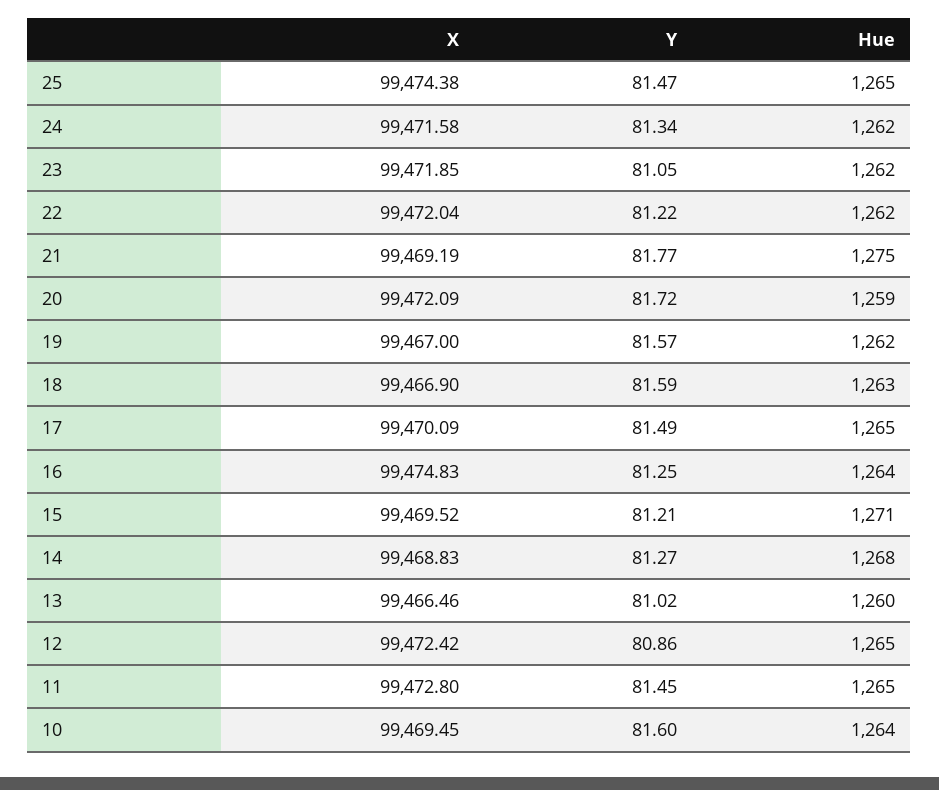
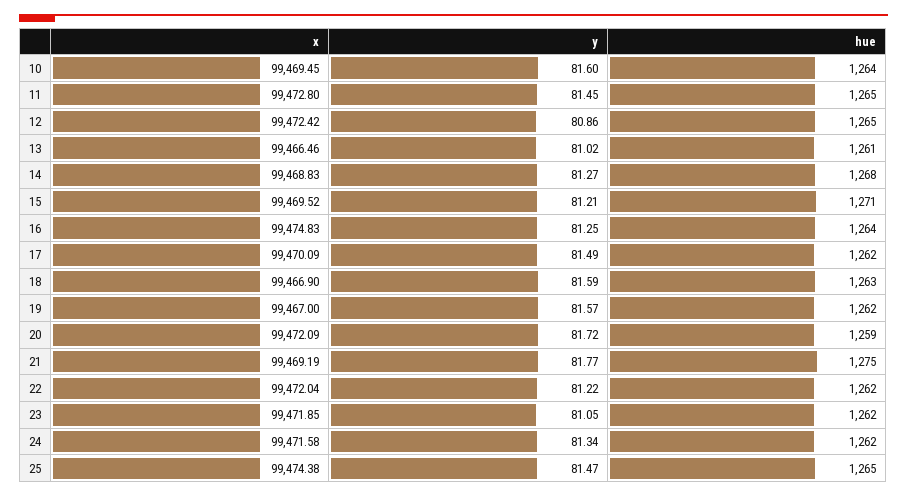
  {
    "X": {
      "25": 99474.38,
      "24": 99471.58,
      "23": 99471.85,
      "22": 99472.04,
      "21": 99469.19,
      "20": 99472.09,
      "19": 99467,
      "18": 99466.9,
      "17": 99470.09,
      "16": 99474.83,
      "15": 99469.52,
      "14": 99468.83,
      "13": 99466.46,
      "12": 99472.42,
      "11": 99472.8,
      "10": 99469.45
    },
    "Y": {
      "25": 81.47,
      "24": 81.34,
      "23": 81.05,
      "22": 81.22,
      "21": 81.77,
      "20": 81.72,
      "19": 81.57,
      "18": 81.59,
      "17": 81.49,
      "16": 81.25,
      "15": 81.21,
      "14": 81.27,
      "13": 81.02,
      "12": 80.86,
      "11": 81.45,
      "10": 81.6
    },
    "Hue": {
      "25": 1265,
      "24": 1262,
      "23": 1262,
      "22": 1262,
      "21": 1275,
      "20": 1259,
      "19": 1262,
      "18": 1263,
-     "17": 1265,
+     "17": 1262,
      "16": 1264,
      "15": 1271,
      "14": 1268,
-     "13": 1260,
+     "13": 1261,
      "12": 1265,
      "11": 1265,
      "10": 1264
    }
  }

